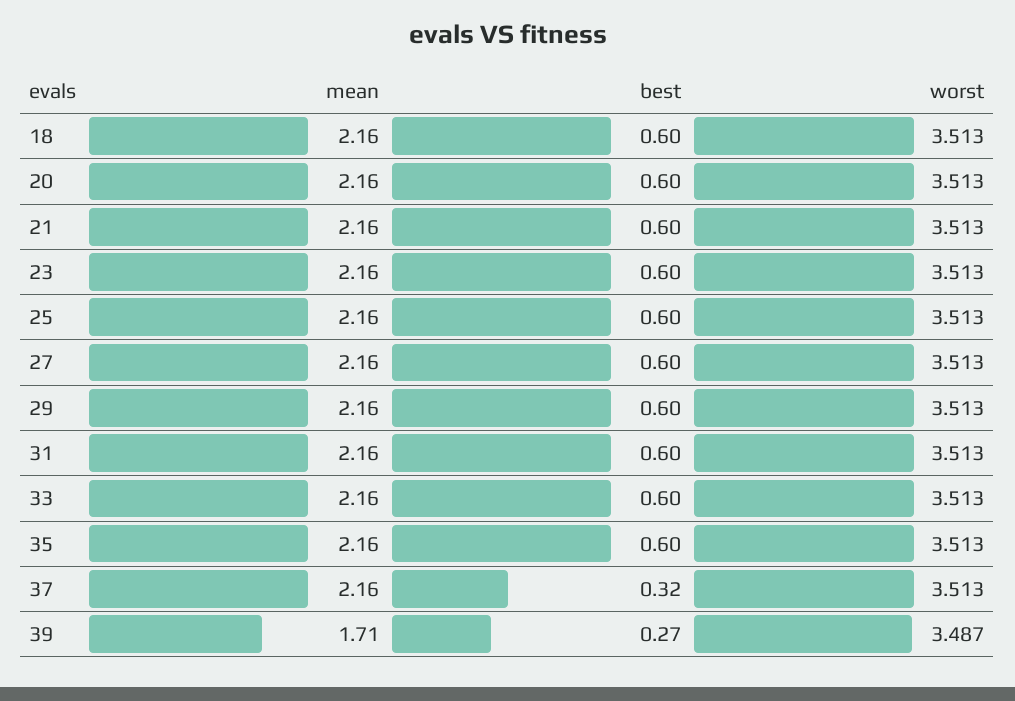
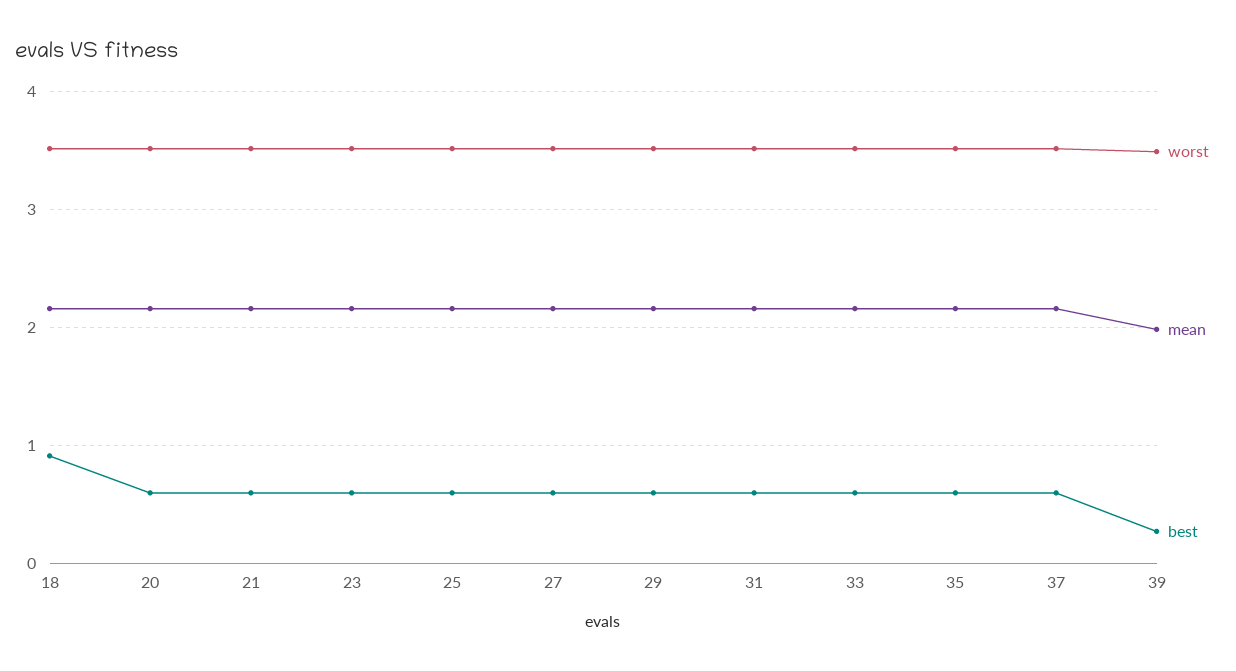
  {
    "mean": {
      "18": 2.16,
      "20": 2.16,
      "21": 2.16,
      "23": 2.16,
      "25": 2.16,
      "27": 2.16,
      "29": 2.16,
      "31": 2.16,
      "33": 2.16,
      "35": 2.16,
      "37": 2.16,
-     "39": 1.71
+     "39": 2
    },
    "best": {
-     "18": 0.6,
+     "18": 0.9,
      "20": 0.6,
      "21": 0.6,
      "23": 0.6,
      "25": 0.6,
      "27": 0.6,
      "29": 0.6,
      "31": 0.6,
      "33": 0.6,
      "35": 0.6,
-     "37": 0.32,
+     "37": 0.6,
      "39": 0.27
    },
    "worst": {
      "18": 3.513,
      "20": 3.513,
      "21": 3.513,
      "23": 3.513,
      "25": 3.513,
      "27": 3.513,
      "29": 3.513,
      "31": 3.513,
      "33": 3.513,
      "35": 3.513,
      "37": 3.513,
      "39": 3.487
    }
  }

